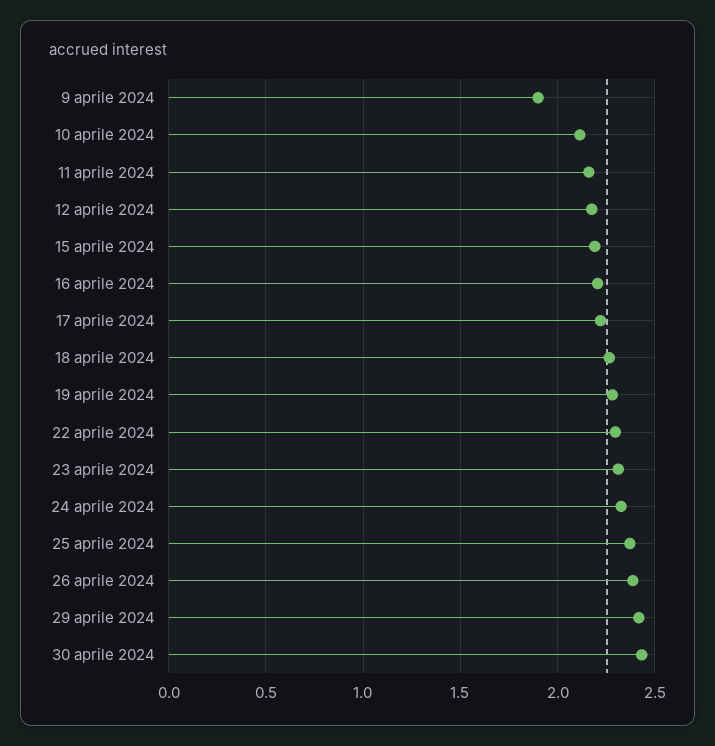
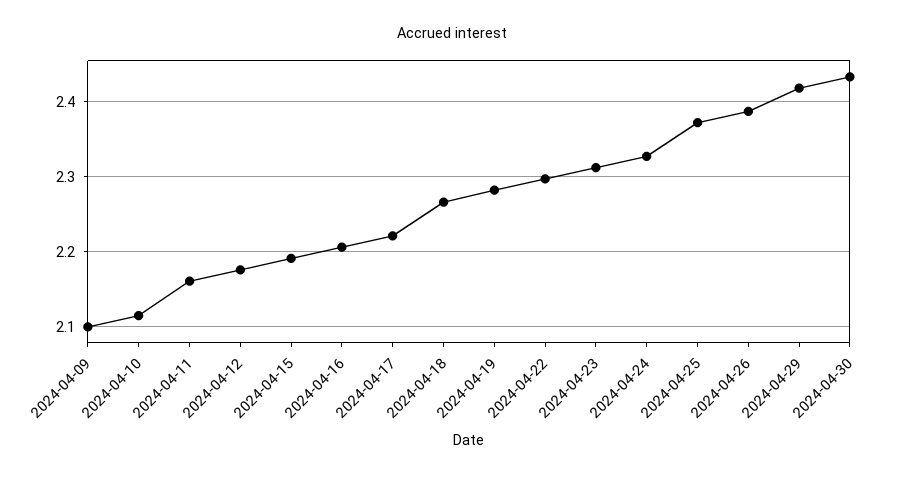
  {
-   "9 aprile 2024": 1.9,
+   "9 aprile 2024": 2.1,
    "10 aprile 2024": 2.12,
    "11 aprile 2024": 2.16,
    "12 aprile 2024": 2.18,
    "15 aprile 2024": 2.19,
    "16 aprile 2024": 2.21,
    "17 aprile 2024": 2.22,
    "18 aprile 2024": 2.27,
    "19 aprile 2024": 2.28,
    "22 aprile 2024": 2.3,
    "23 aprile 2024": 2.31,
    "24 aprile 2024": 2.33,
    "25 aprile 2024": 2.37,
    "26 aprile 2024": 2.39,
    "29 aprile 2024": 2.42,
    "30 aprile 2024": 2.43
  }

